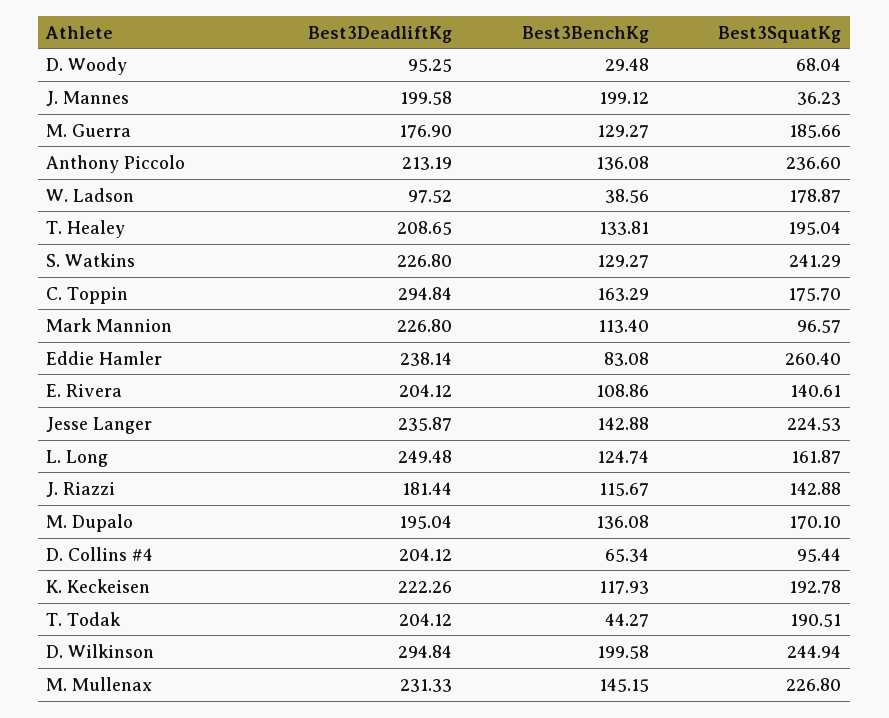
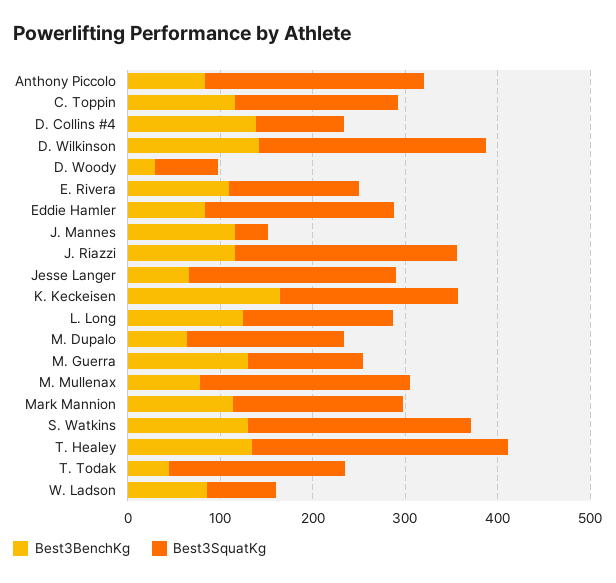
  {
-   "Best3DeadliftKg": {
-     "D. Woody": 95.25,
-     "J. Mannes": 199.58,
-     "M. Guerra": 176.9,
-     "Anthony Piccolo": 213.19,
-     "W. Ladson": 97.52,
-     "T. Healey": 208.65,
-     "S. Watkins": 226.8,
-     "C. Toppin": 294.84,
-     "Mark Mannion": 226.8,
-     "Eddie Hamler": 238.14,
-     "E. Rivera": 204.12,
-     "Jesse Langer": 235.87,
-     "L. Long": 249.48,
-     "J. Riazzi": 181.44,
-     "M. Dupalo": 195.04,
-     "D. Collins #4": 204.12,
-     "K. Keckeisen": 222.26,
-     "T. Todak": 204.12,
-     "D. Wilkinson": 294.84,
-     "M. Mullenax": 231.33
-   },
    "Best3BenchKg": {
      "D. Woody": 29.48,
-     "J. Mannes": 199.12,
+     "J. Mannes": 120,
      "M. Guerra": 129.27,
-     "Anthony Piccolo": 136.08,
+     "Anthony Piccolo": 80,
-     "W. Ladson": 38.56,
+     "W. Ladson": 80,
      "T. Healey": 133.81,
      "S. Watkins": 129.27,
-     "C. Toppin": 163.29,
+     "C. Toppin": 120,
      "Mark Mannion": 113.4,
      "Eddie Hamler": 83.08,
      "E. Rivera": 108.86,
-     "Jesse Langer": 142.88,
+     "Jesse Langer": 60,
      "L. Long": 124.74,
      "J. Riazzi": 115.67,
-     "M. Dupalo": 136.08,
+     "M. Dupalo": 60,
-     "D. Collins #4": 65.34,
+     "D. Collins #4": 140,
-     "K. Keckeisen": 117.93,
+     "K. Keckeisen": 160,
      "T. Todak": 44.27,
-     "D. Wilkinson": 199.58,
+     "D. Wilkinson": 140,
-     "M. Mullenax": 145.15
+     "M. Mullenax": 80
    },
    "Best3SquatKg": {
      "D. Woody": 68.04,
      "J. Mannes": 36.23,
-     "M. Guerra": 185.66,
+     "M. Guerra": 120,
      "Anthony Piccolo": 236.6,
-     "W. Ladson": 178.87,
+     "W. Ladson": 80,
-     "T. Healey": 195.04,
+     "T. Healey": 280,
      "S. Watkins": 241.29,
      "C. Toppin": 175.7,
-     "Mark Mannion": 96.57,
+     "Mark Mannion": 180,
-     "Eddie Hamler": 260.4,
+     "Eddie Hamler": 200,
      "E. Rivera": 140.61,
      "Jesse Langer": 224.53,
      "L. Long": 161.87,
-     "J. Riazzi": 142.88,
+     "J. Riazzi": 240,
      "M. Dupalo": 170.1,
      "D. Collins #4": 95.44,
      "K. Keckeisen": 192.78,
      "T. Todak": 190.51,
      "D. Wilkinson": 244.94,
      "M. Mullenax": 226.8
    }
  }

